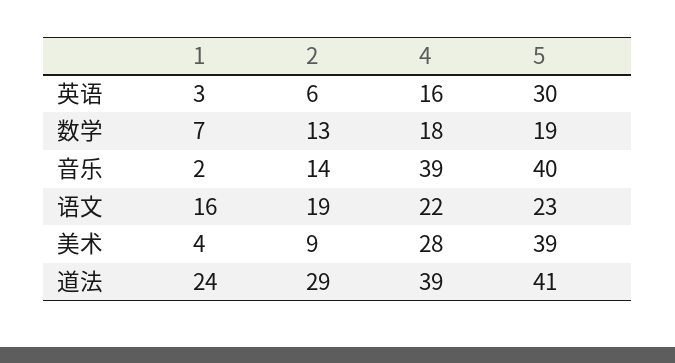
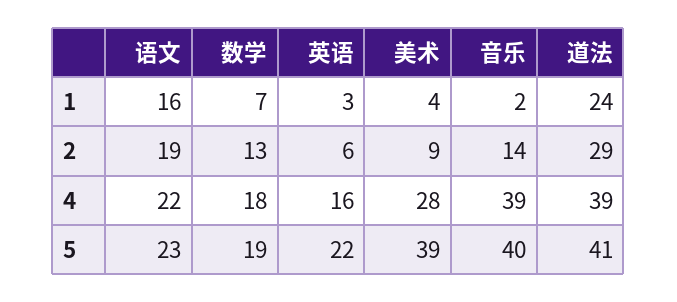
  {
    "1": {
      "英语": 3,
      "数学": 7,
      "音乐": 2,
      "语文": 16,
      "美术": 4,
      "道法": 24
    },
    "2": {
      "英语": 6,
      "数学": 13,
      "音乐": 14,
      "语文": 19,
      "美术": 9,
      "道法": 29
    },
    "4": {
      "英语": 16,
      "数学": 18,
      "音乐": 39,
      "语文": 22,
      "美术": 28,
      "道法": 39
    },
    "5": {
-     "英语": 30,
+     "英语": 22,
      "数学": 19,
      "音乐": 40,
      "语文": 23,
      "美术": 39,
      "道法": 41
    }
  }

